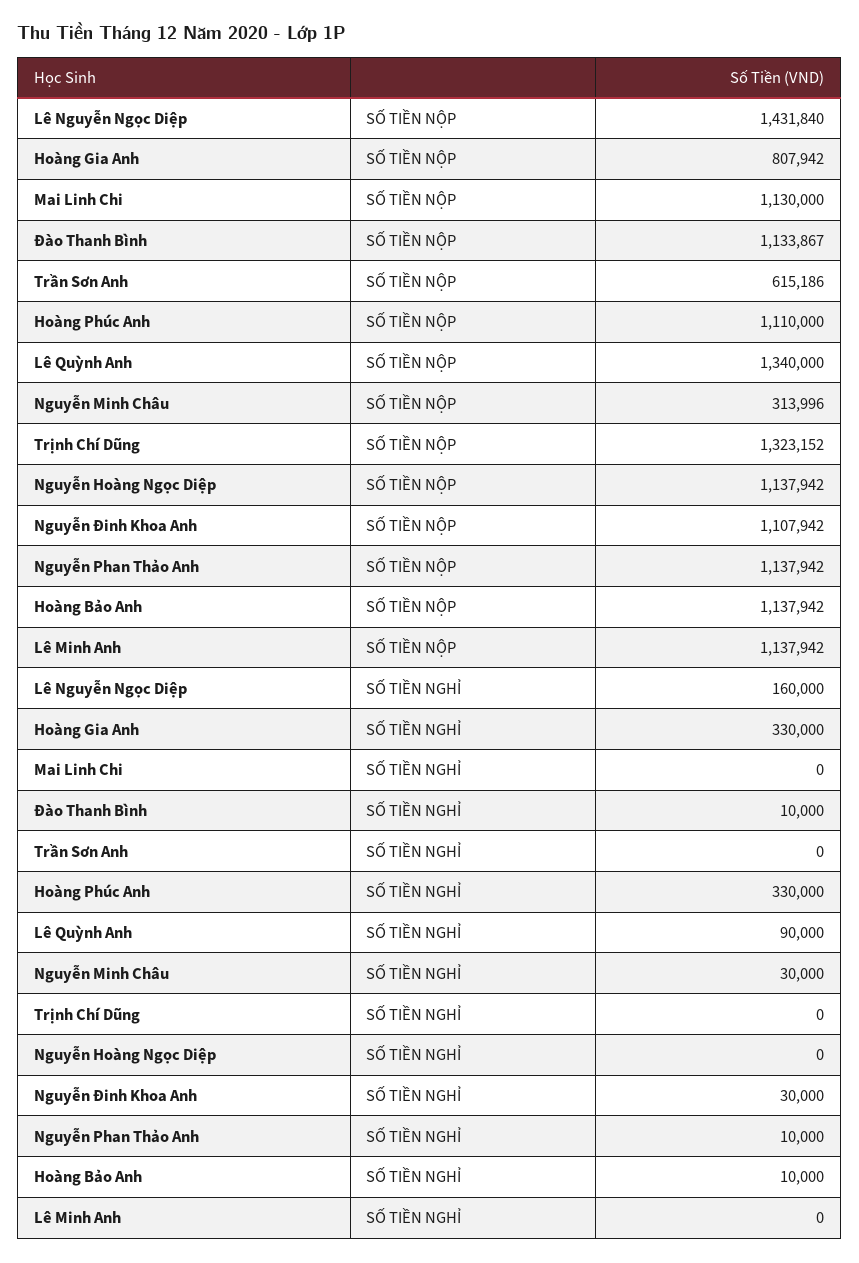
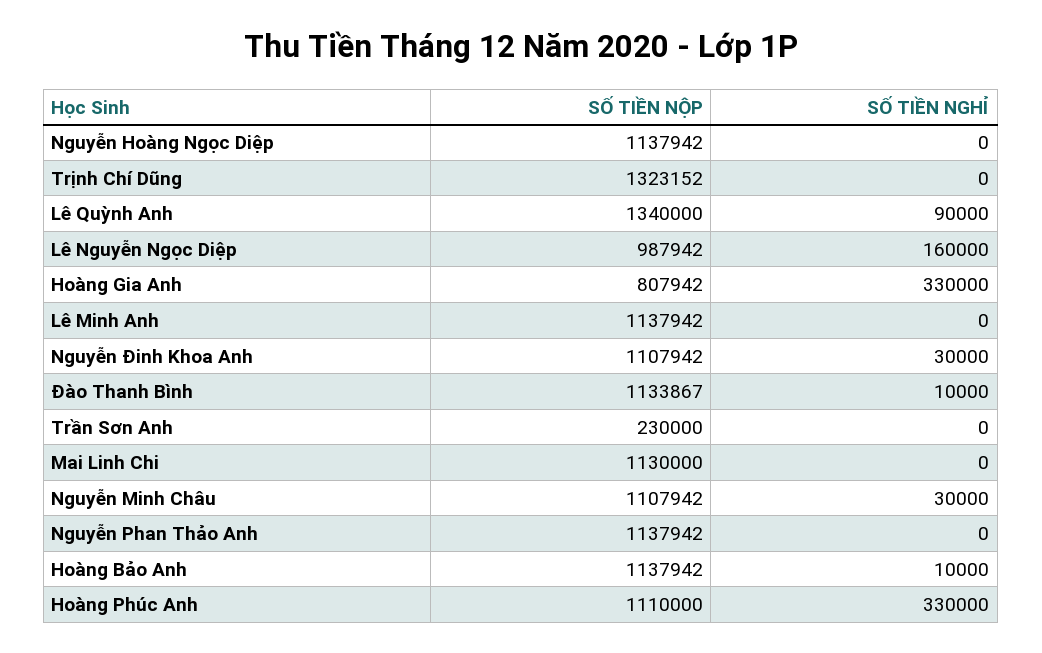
  {
    "Lê Nguyễn Ngọc Diệp": {
-     "SỐ TIỀN NỘP": 1431840,
+     "SỐ TIỀN NỘP": 987942,
      "SỐ TIỀN NGHỈ": 160000
    },
    "Hoàng Gia Anh": {
      "SỐ TIỀN NỘP": 807942,
      "SỐ TIỀN NGHỈ": 330000
    },
    "Mai Linh Chi": {
      "SỐ TIỀN NỘP": 1130000,
      "SỐ TIỀN NGHỈ": 0
    },
    "Đào Thanh Bình": {
      "SỐ TIỀN NỘP": 1133867,
      "SỐ TIỀN NGHỈ": 10000
    },
    "Trần Sơn Anh": {
-     "SỐ TIỀN NỘP": 615186,
+     "SỐ TIỀN NỘP": 230000,
      "SỐ TIỀN NGHỈ": 0
    },
    "Hoàng Phúc Anh": {
      "SỐ TIỀN NỘP": 1110000,
      "SỐ TIỀN NGHỈ": 330000
    },
    "Lê Quỳnh Anh": {
      "SỐ TIỀN NỘP": 1340000,
      "SỐ TIỀN NGHỈ": 90000
    },
    "Nguyễn Minh Châu": {
-     "SỐ TIỀN NỘP": 313996,
+     "SỐ TIỀN NỘP": 1107942,
      "SỐ TIỀN NGHỈ": 30000
    },
    "Trịnh Chí Dũng": {
      "SỐ TIỀN NỘP": 1323152,
      "SỐ TIỀN NGHỈ": 0
    },
    "Nguyễn Hoàng Ngọc Diệp": {
      "SỐ TIỀN NỘP": 1137942,
      "SỐ TIỀN NGHỈ": 0
    },
    "Nguyễn Đinh Khoa Anh": {
      "SỐ TIỀN NỘP": 1107942,
      "SỐ TIỀN NGHỈ": 30000
    },
    "Nguyễn Phan Thảo Anh": {
      "SỐ TIỀN NỘP": 1137942,
-     "SỐ TIỀN NGHỈ": 10000
+     "SỐ TIỀN NGHỈ": 0
    },
    "Hoàng Bảo Anh": {
      "SỐ TIỀN NỘP": 1137942,
      "SỐ TIỀN NGHỈ": 10000
    },
    "Lê Minh Anh": {
      "SỐ TIỀN NỘP": 1137942,
      "SỐ TIỀN NGHỈ": 0
    }
  }

